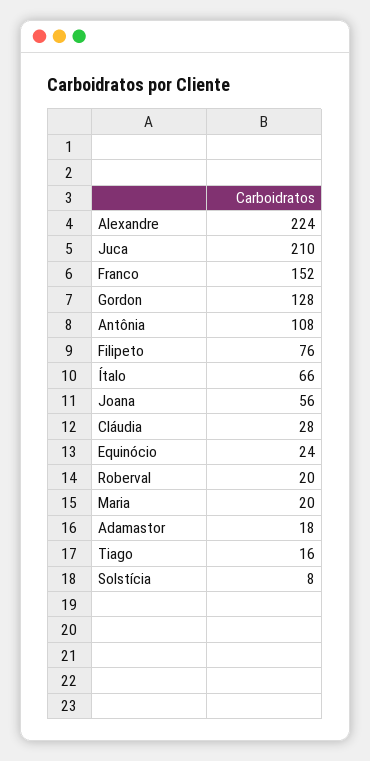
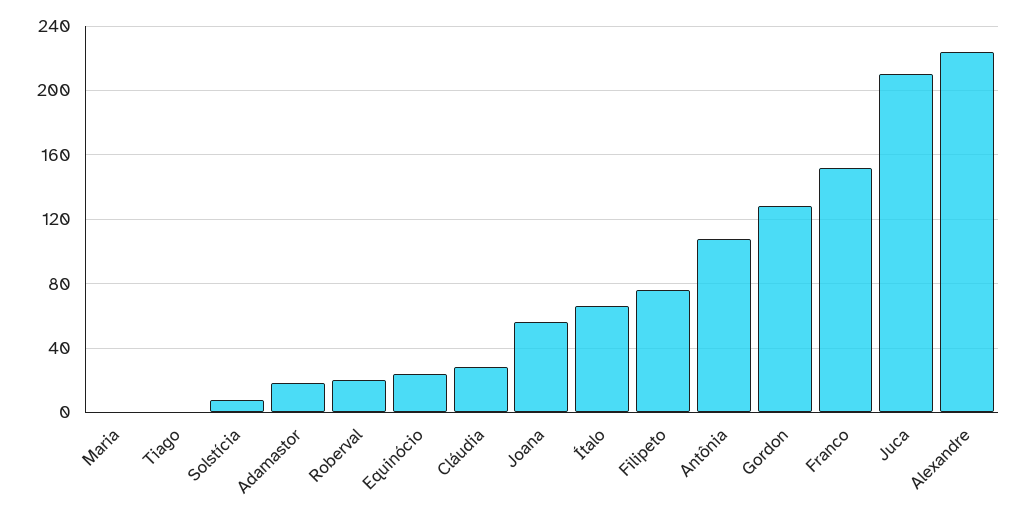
  {
    "Alexandre": 224,
    "Juca": 210,
    "Franco": 152,
    "Gordon": 128,
    "Antônia": 108,
    "Filipeto": 76,
    "Ítalo": 66,
    "Joana": 56,
    "Cláudia": 28,
    "Equinócio": 24,
    "Roberval": 20,
-   "Maria": 20,
+   "Maria": 0,
    "Adamastor": 18,
-   "Tiago": 16,
+   "Tiago": 0,
    "Solstícia": 8
  }

